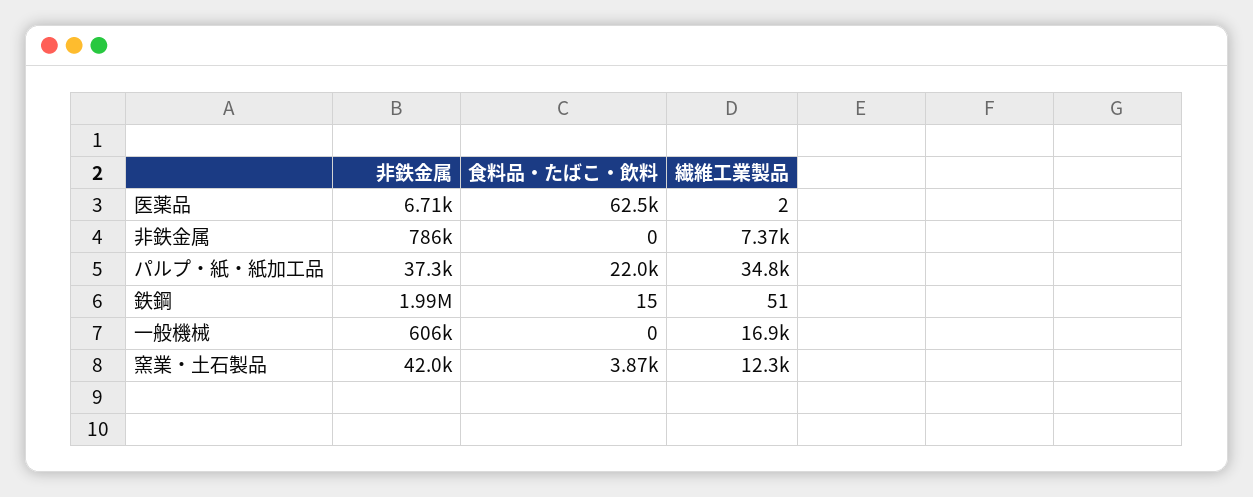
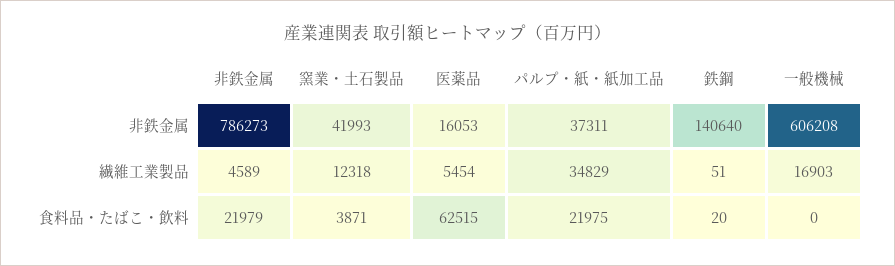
  {
    "非鉄金属": {
-     "医薬品": 6710,
+     "医薬品": 16053,
      "非鉄金属": 786273,
      "パルプ・紙・紙加工品": 37311,
-     "鉄鋼": 1990000,
+     "鉄鋼": 140640,
      "一般機械": 606208,
      "窯業・土石製品": 41993
    },
    "食料品・たばこ・飲料": {
      "医薬品": 62515,
-     "非鉄金属": 0,
+     "非鉄金属": 21979,
      "パルプ・紙・紙加工品": 21975,
-     "鉄鋼": 15,
+     "鉄鋼": 20,
      "一般機械": 0,
      "窯業・土石製品": 3871
    },
    "繊維工業製品": {
-     "医薬品": 2,
+     "医薬品": 5454,
-     "非鉄金属": 7370,
+     "非鉄金属": 4589,
      "パルプ・紙・紙加工品": 34829,
      "鉄鋼": 51,
      "一般機械": 16903,
      "窯業・土石製品": 12318
    }
  }

